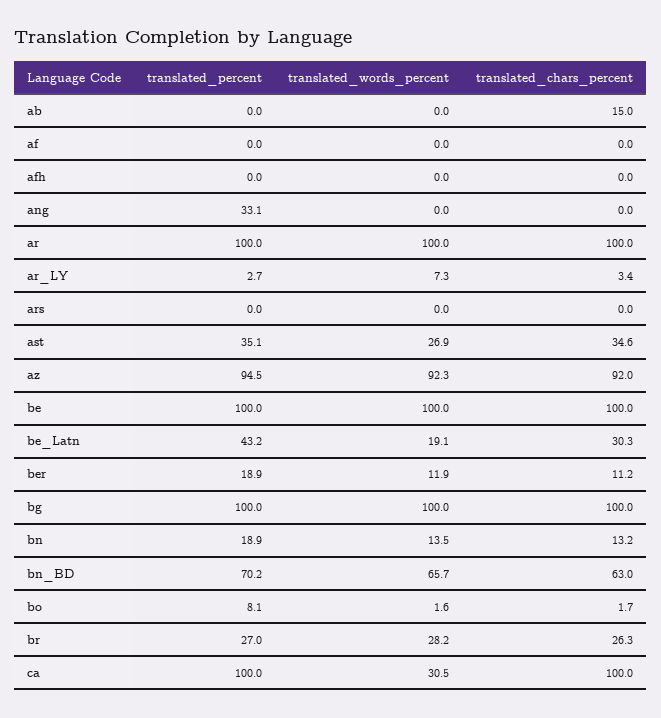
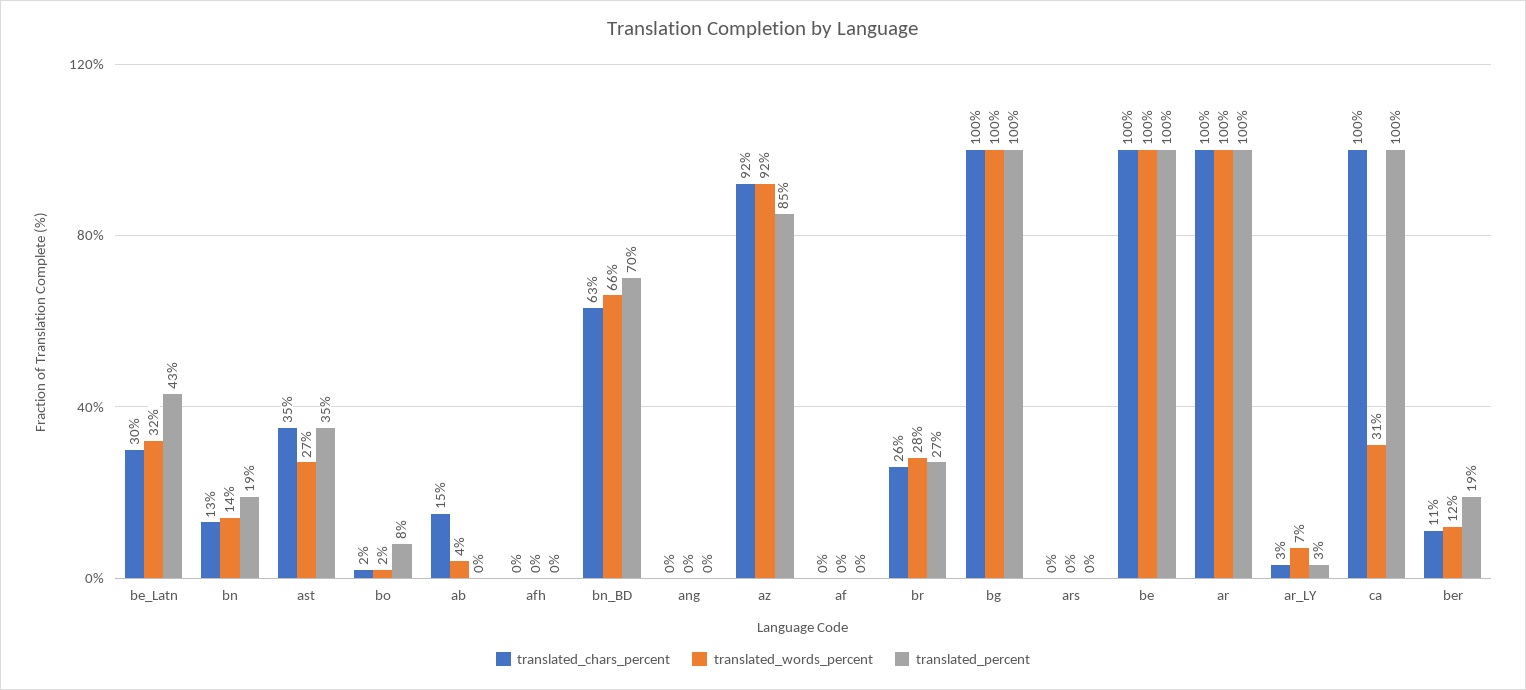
  {
    "translated_percent": {
      "ab": 0,
      "af": 0,
      "afh": 0,
-     "ang": 33.1,
+     "ang": 0,
      "ar": 100,
      "ar_LY": 2.7,
      "ars": 0,
      "ast": 35.1,
-     "az": 94.5,
+     "az": 85,
      "be": 100,
      "be_Latn": 43.2,
      "ber": 18.9,
      "bg": 100,
      "bn": 18.9,
      "bn_BD": 70.2,
      "bo": 8.1,
      "br": 27,
      "ca": 100
    },
    "translated_words_percent": {
-     "ab": 0,
+     "ab": 4,
      "af": 0,
      "afh": 0,
      "ang": 0,
      "ar": 100,
      "ar_LY": 7.3,
      "ars": 0,
      "ast": 26.9,
      "az": 92.3,
      "be": 100,
-     "be_Latn": 19.1,
+     "be_Latn": 32,
      "ber": 11.9,
      "bg": 100,
      "bn": 13.5,
      "bn_BD": 65.7,
      "bo": 1.6,
      "br": 28.2,
      "ca": 30.5
    },
    "translated_chars_percent": {
      "ab": 15,
      "af": 0,
      "afh": 0,
      "ang": 0,
      "ar": 100,
      "ar_LY": 3.4,
      "ars": 0,
      "ast": 34.6,
      "az": 92,
      "be": 100,
      "be_Latn": 30.3,
      "ber": 11.2,
      "bg": 100,
      "bn": 13.2,
      "bn_BD": 63,
      "bo": 1.7,
      "br": 26.3,
      "ca": 100
    }
  }

